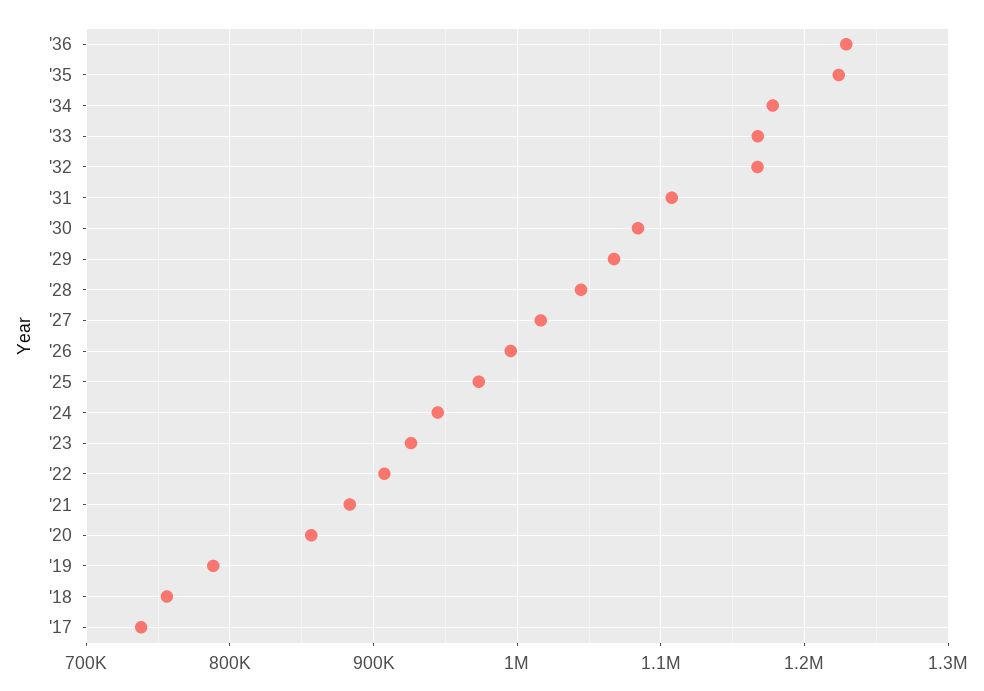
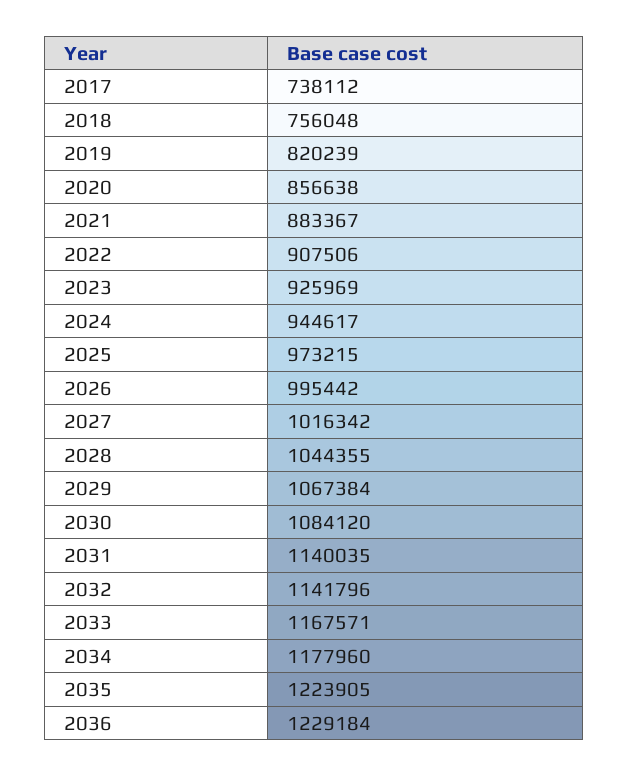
  {
    "'36": 1229184,
    "'35": 1223905,
    "'34": 1177960,
    "'33": 1167571,
-   "'32": 1170000,
+   "'32": 1141796,
-   "'31": 1110000,
+   "'31": 1140035,
    "'30": 1084120,
    "'29": 1067384,
    "'28": 1044355,
    "'27": 1016342,
    "'26": 995442,
    "'25": 973215,
    "'24": 944617,
    "'23": 925969,
    "'22": 907506,
    "'21": 883367,
    "'20": 856638,
-   "'19": 790000,
+   "'19": 820239,
    "'18": 756048,
    "'17": 738112
  }

